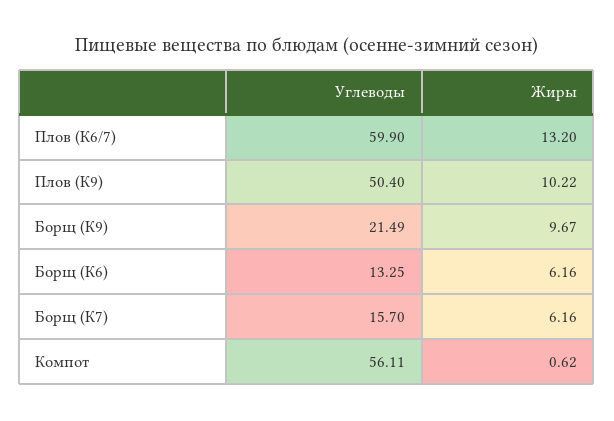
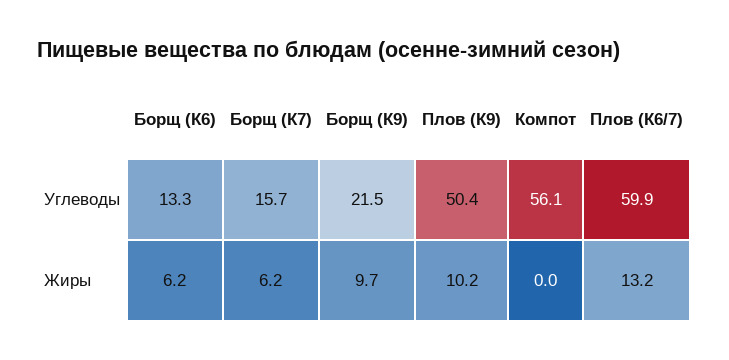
  {
    "Углеводы": {
      "Плов (К6/7)": 59.9,
      "Плов (К9)": 50.4,
      "Борщ (К9)": 21.49,
      "Борщ (К6)": 13.25,
      "Борщ (К7)": 15.7,
      "Компот": 56.11
    },
    "Жиры": {
      "Плов (К6/7)": 13.2,
      "Плов (К9)": 10.22,
      "Борщ (К9)": 9.67,
      "Борщ (К6)": 6.16,
      "Борщ (К7)": 6.16,
-     "Компот": 0.62
+     "Компот": 0
    }
  }

